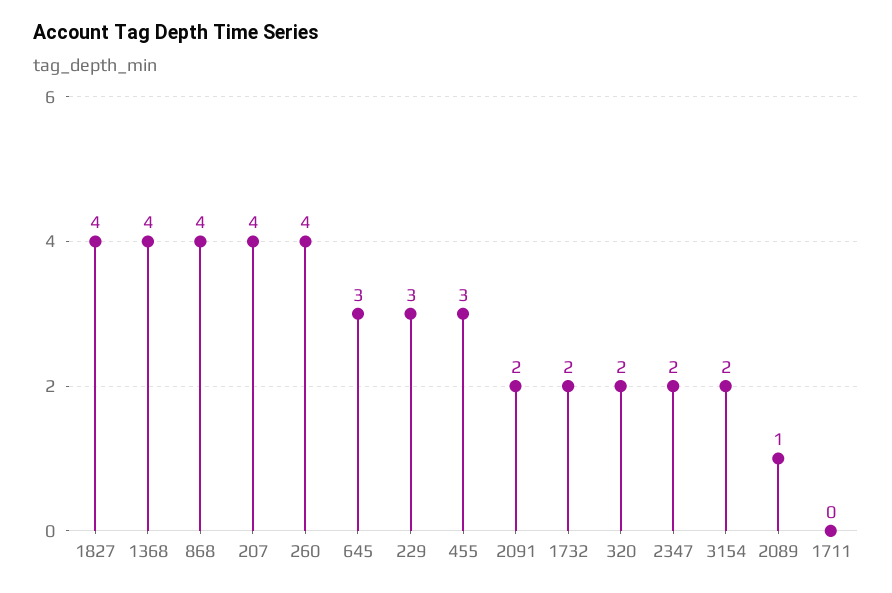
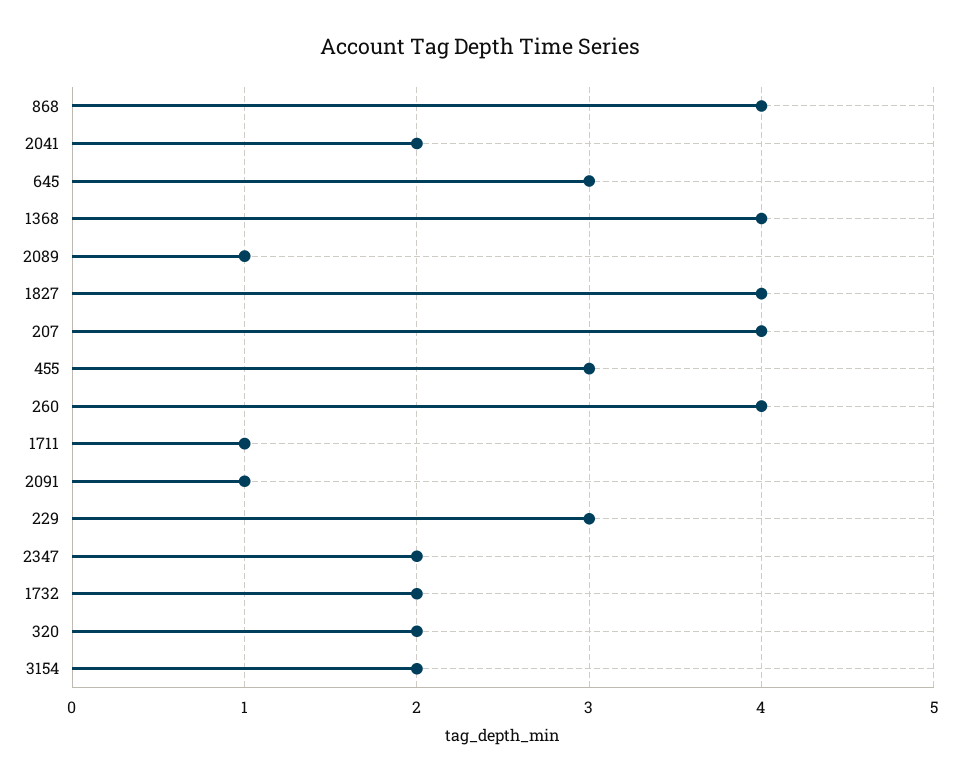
  {
    "1827": 4,
    "1368": 4,
    "868": 4,
    "207": 4,
    "260": 4,
    "645": 3,
    "229": 3,
    "455": 3,
-   "2091": 2,
+   "2091": 1,
    "1732": 2,
    "320": 2,
    "2347": 2,
    "3154": 2,
    "2089": 1,
-   "1711": 0
+   "1711": 1,
+   "2041": 2
  }

